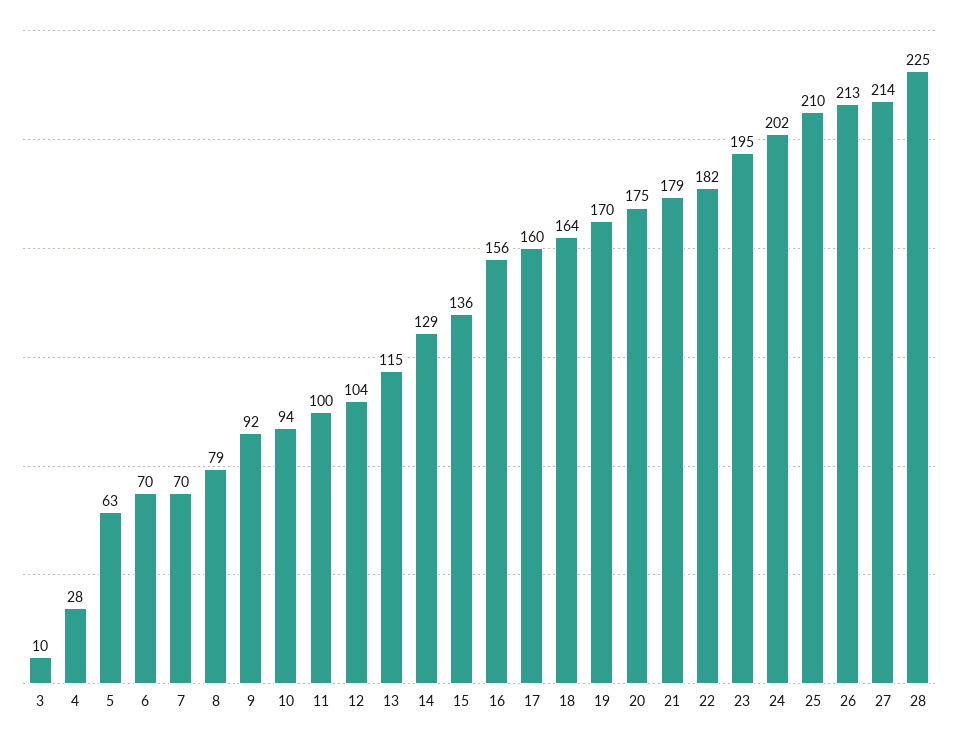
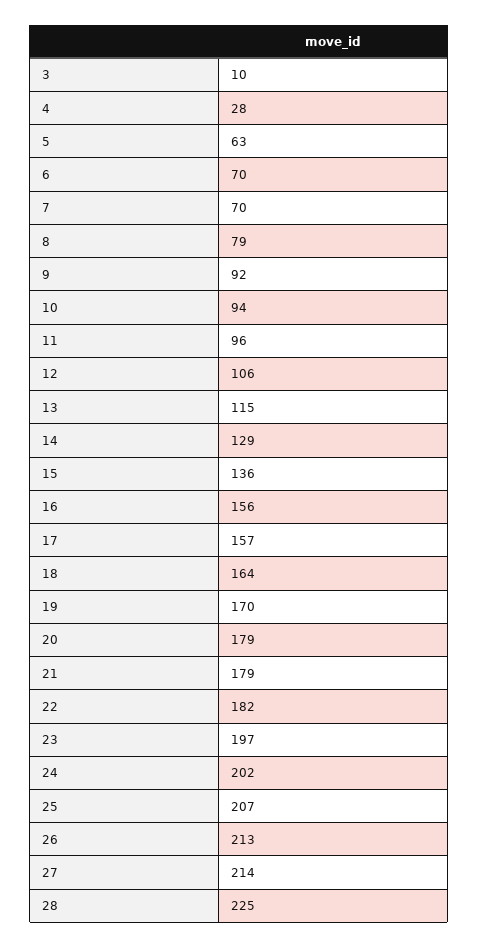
  {
    "3": 10,
    "4": 28,
    "5": 63,
    "6": 70,
    "7": 70,
    "8": 79,
    "9": 92,
    "10": 94,
-   "11": 100,
+   "11": 96,
-   "12": 104,
+   "12": 106,
    "13": 115,
    "14": 129,
    "15": 136,
    "16": 156,
-   "17": 160,
+   "17": 157,
    "18": 164,
    "19": 170,
-   "20": 175,
+   "20": 179,
    "21": 179,
    "22": 182,
-   "23": 195,
+   "23": 197,
    "24": 202,
-   "25": 210,
+   "25": 207,
    "26": 213,
    "27": 214,
    "28": 225
  }

